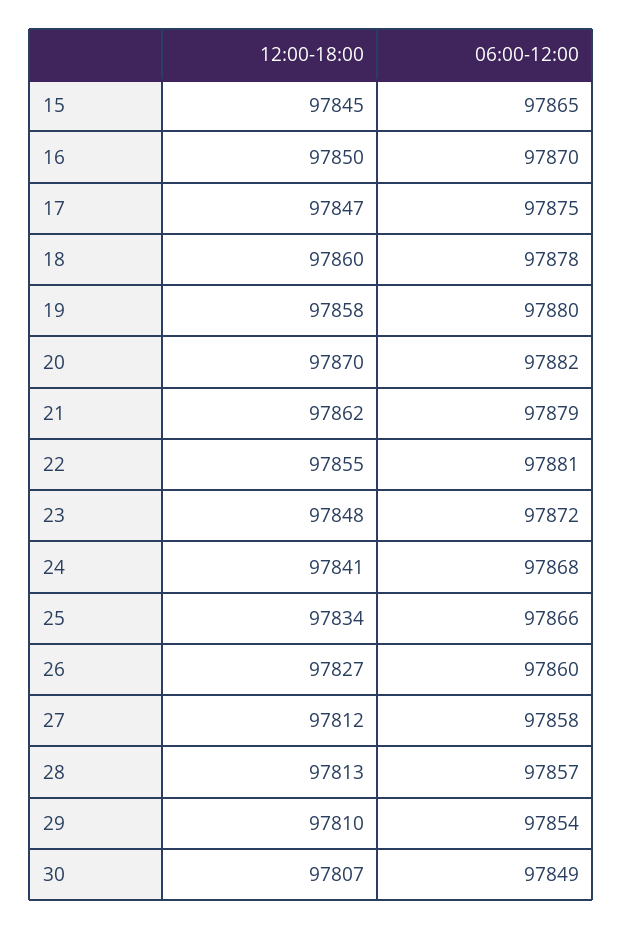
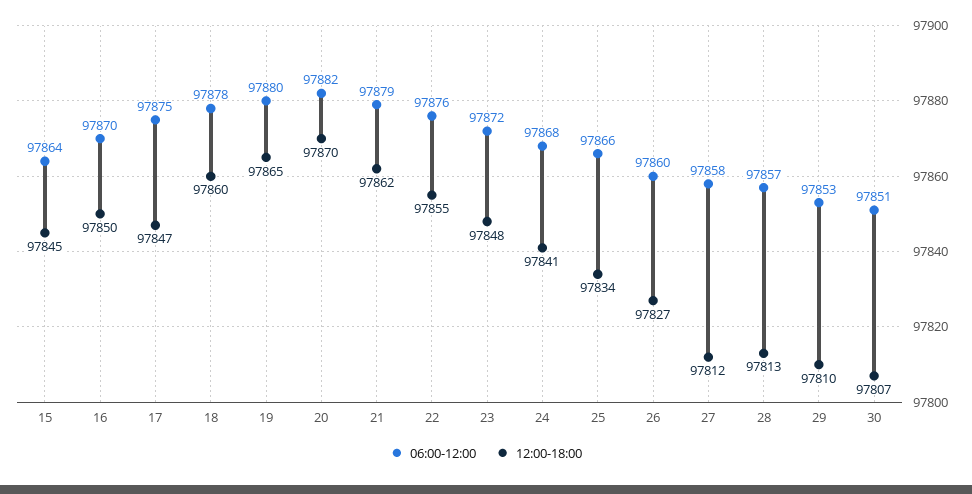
  {
    "12:00-18:00": {
      "15": 97845,
      "16": 97850,
      "17": 97847,
      "18": 97860,
-     "19": 97858,
+     "19": 97865,
      "20": 97870,
      "21": 97862,
      "22": 97855,
      "23": 97848,
      "24": 97841,
      "25": 97834,
      "26": 97827,
      "27": 97812,
      "28": 97813,
      "29": 97810,
      "30": 97807
    },
    "06:00-12:00": {
-     "15": 97865,
+     "15": 97864,
      "16": 97870,
      "17": 97875,
      "18": 97878,
      "19": 97880,
      "20": 97882,
      "21": 97879,
-     "22": 97881,
+     "22": 97876,
      "23": 97872,
      "24": 97868,
      "25": 97866,
      "26": 97860,
      "27": 97858,
      "28": 97857,
-     "29": 97854,
+     "29": 97853,
-     "30": 97849
+     "30": 97851
    }
  }

